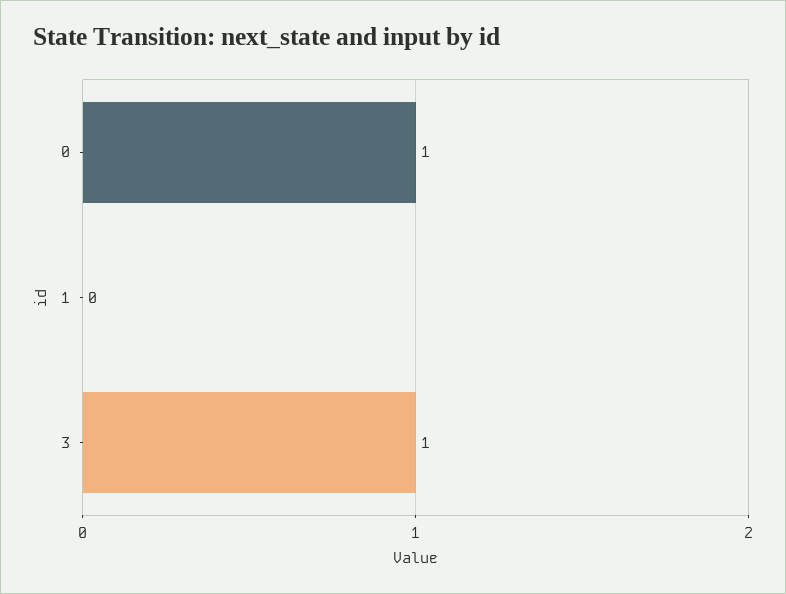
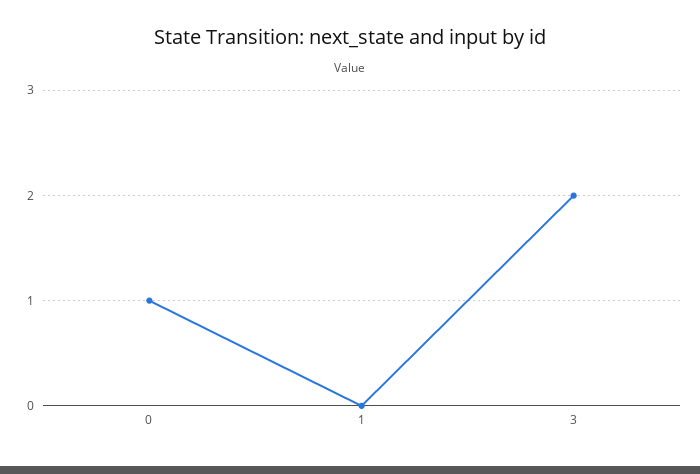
  {
    "0": 1,
    "1": 0,
-   "3": 1
+   "3": 2
  }

